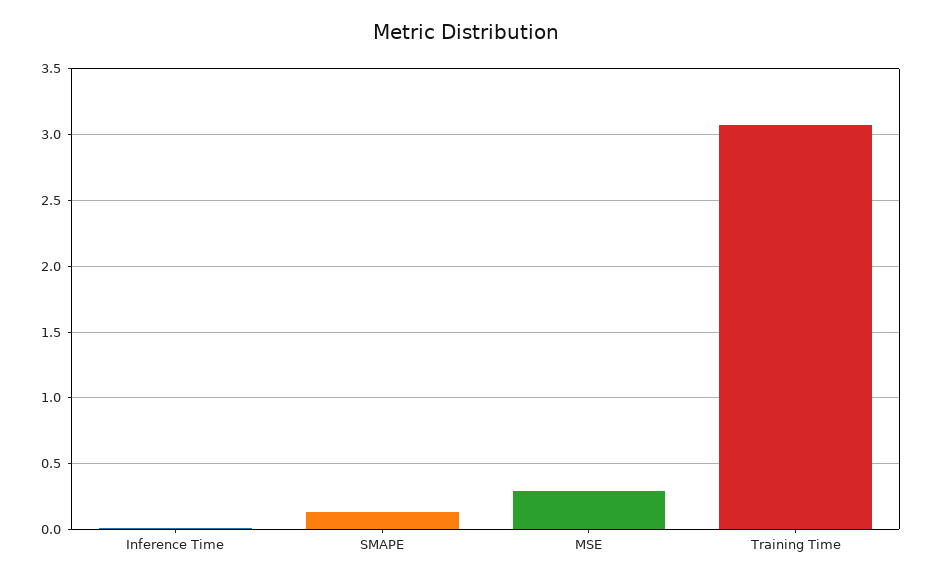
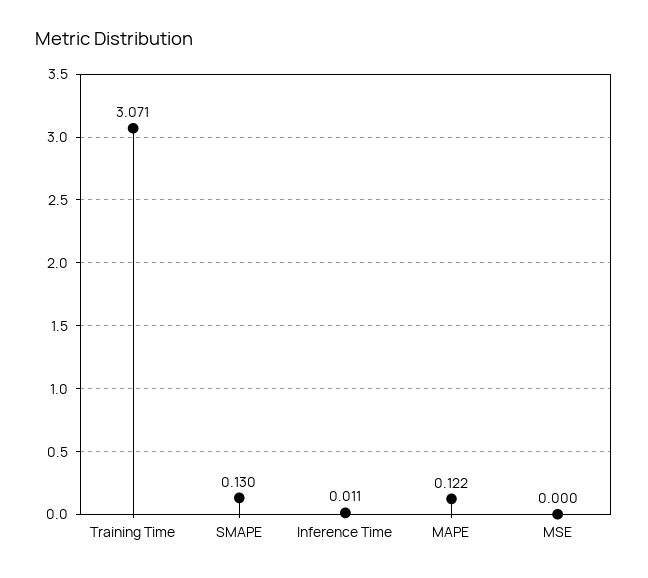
  {
    "Inference Time": 0.011,
    "SMAPE": 0.13,
-   "MSE": 0.3,
+   "MSE": 0,
-   "Training Time": 3.071
+   "Training Time": 3.071,
+   "MAPE": 0.122
  }

